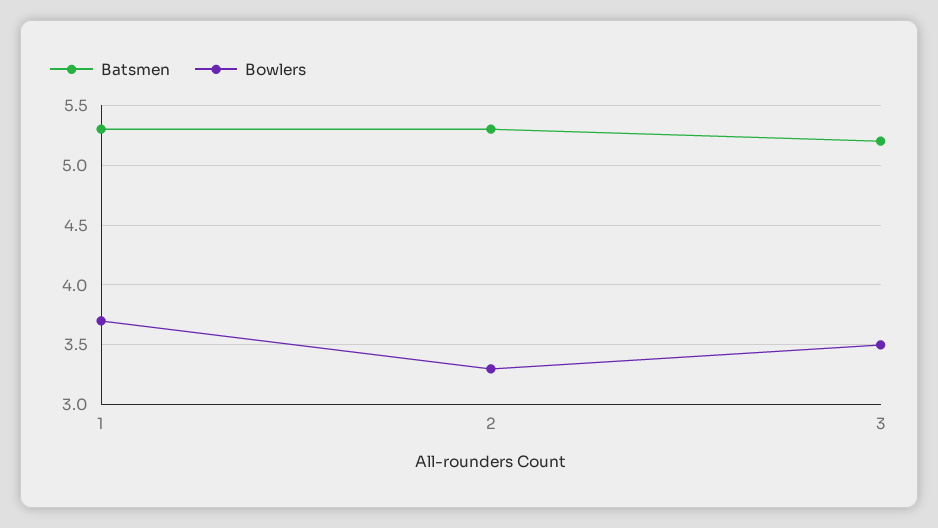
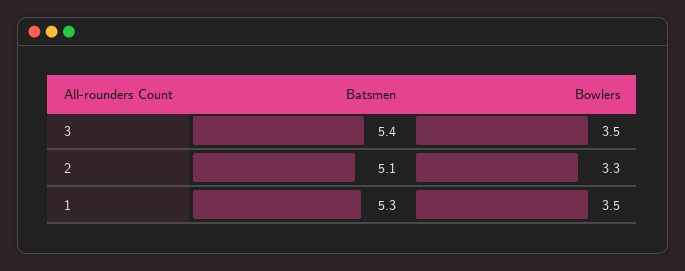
  {
    "Batsmen": {
      "1": 5.3,
-     "2": 5.3,
+     "2": 5.1,
-     "3": 5.2
+     "3": 5.4
    },
    "Bowlers": {
-     "1": 3.7,
+     "1": 3.5,
      "2": 3.3,
      "3": 3.5
    }
  }

